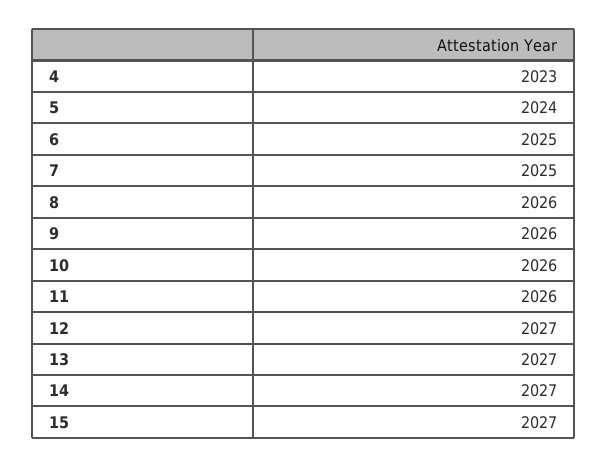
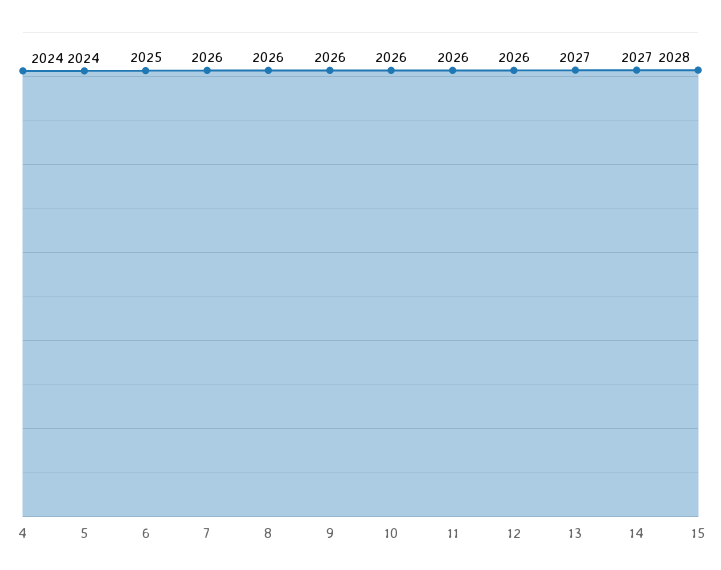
  {
-   "4": 2023,
+   "4": 2024,
    "5": 2024,
    "6": 2025,
-   "7": 2025,
+   "7": 2026,
    "8": 2026,
    "9": 2026,
    "10": 2026,
    "11": 2026,
-   "12": 2027,
+   "12": 2026,
    "13": 2027,
    "14": 2027,
-   "15": 2027
+   "15": 2028
  }

